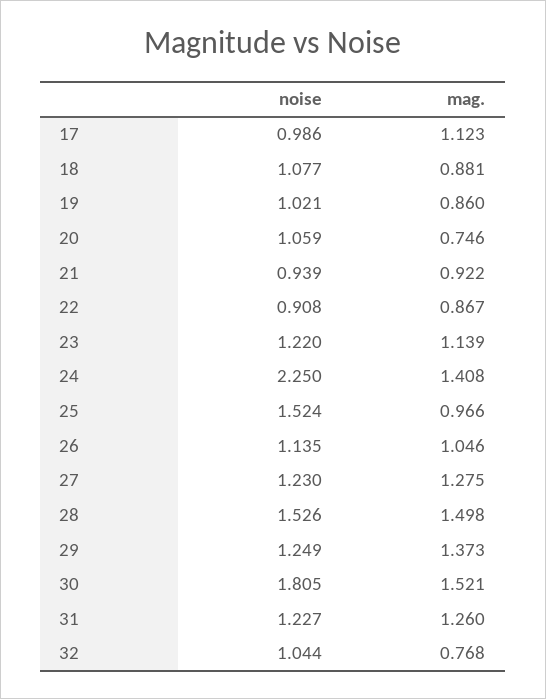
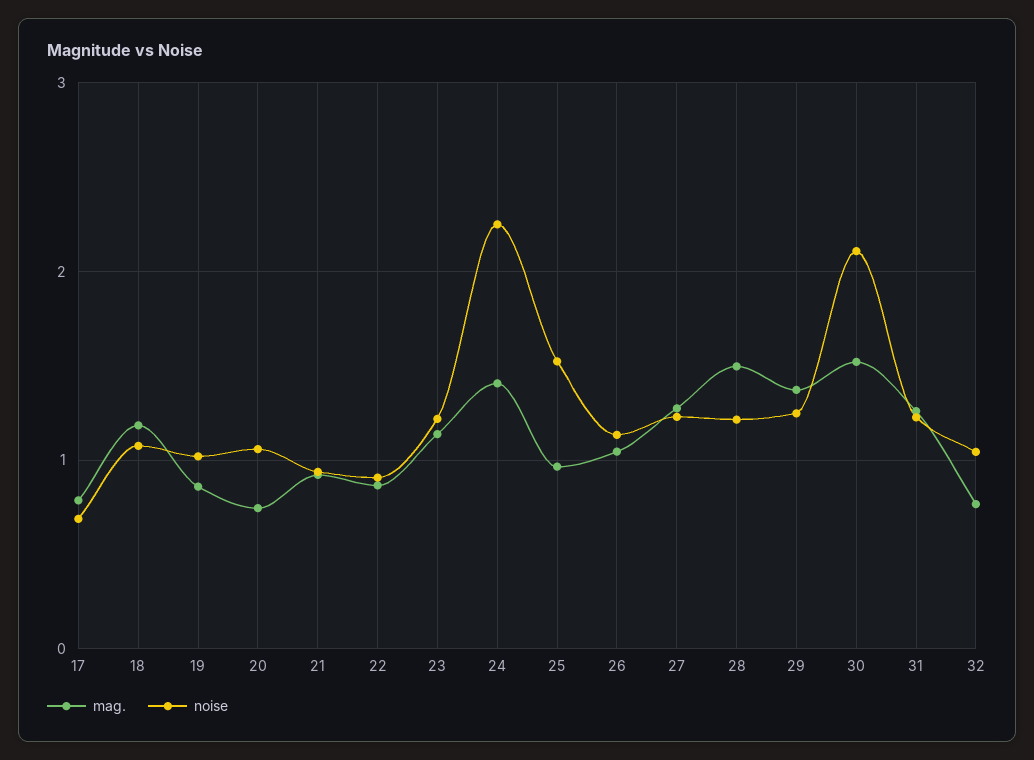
  {
    "noise": {
-     "17": 0.986,
+     "17": 0.7,
      "18": 1.077,
      "19": 1.021,
      "20": 1.059,
      "21": 0.939,
      "22": 0.908,
      "23": 1.22,
      "24": 2.25,
      "25": 1.524,
      "26": 1.135,
      "27": 1.23,
-     "28": 1.526,
+     "28": 1.2,
      "29": 1.249,
-     "30": 1.805,
+     "30": 2.1,
      "31": 1.227,
      "32": 1.044
    },
    "mag.": {
-     "17": 1.123,
+     "17": 0.8,
-     "18": 0.881,
+     "18": 1.2,
      "19": 0.86,
      "20": 0.746,
      "21": 0.922,
      "22": 0.867,
      "23": 1.139,
      "24": 1.408,
      "25": 0.966,
      "26": 1.046,
      "27": 1.275,
      "28": 1.498,
      "29": 1.373,
      "30": 1.521,
      "31": 1.26,
      "32": 0.768
    }
  }

